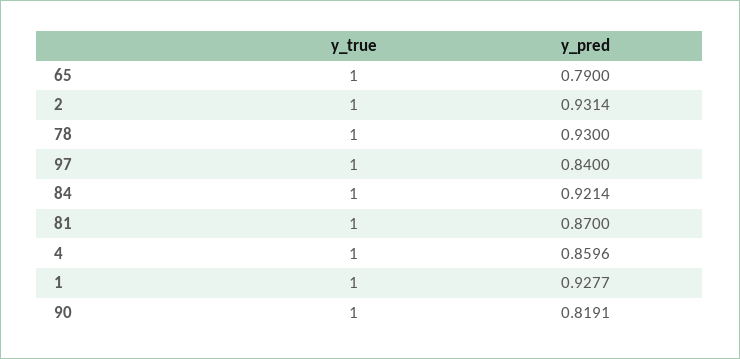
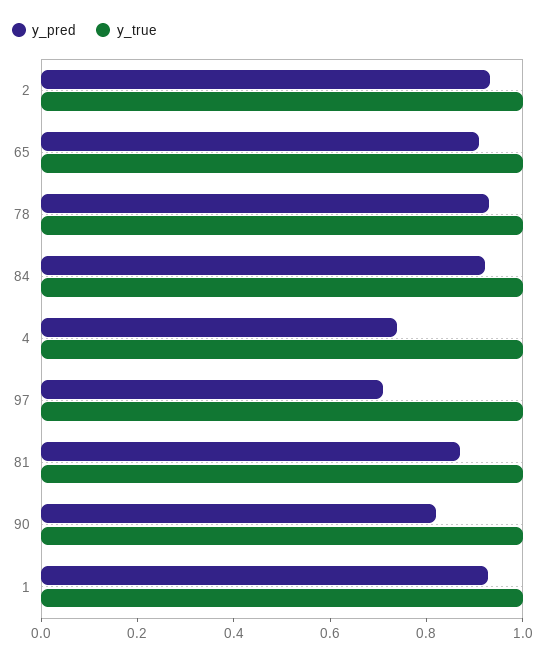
  {
    "y_true": {
      "65": 1,
      "2": 1,
      "78": 1,
      "97": 1,
      "84": 1,
      "81": 1,
      "4": 1,
      "1": 1,
      "90": 1
    },
    "y_pred": {
-     "65": 0.79,
+     "65": 0.9,
      "2": 0.9314,
      "78": 0.93,
-     "97": 0.84,
+     "97": 0.7,
      "84": 0.9214,
      "81": 0.87,
-     "4": 0.8596,
+     "4": 0.75,
      "1": 0.9277,
      "90": 0.8191
    }
  }

